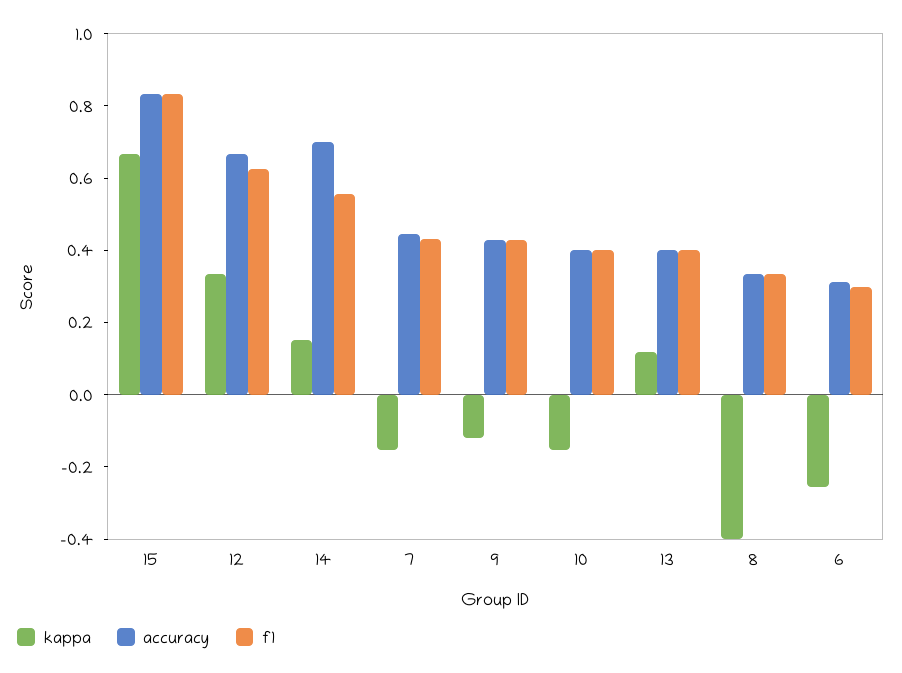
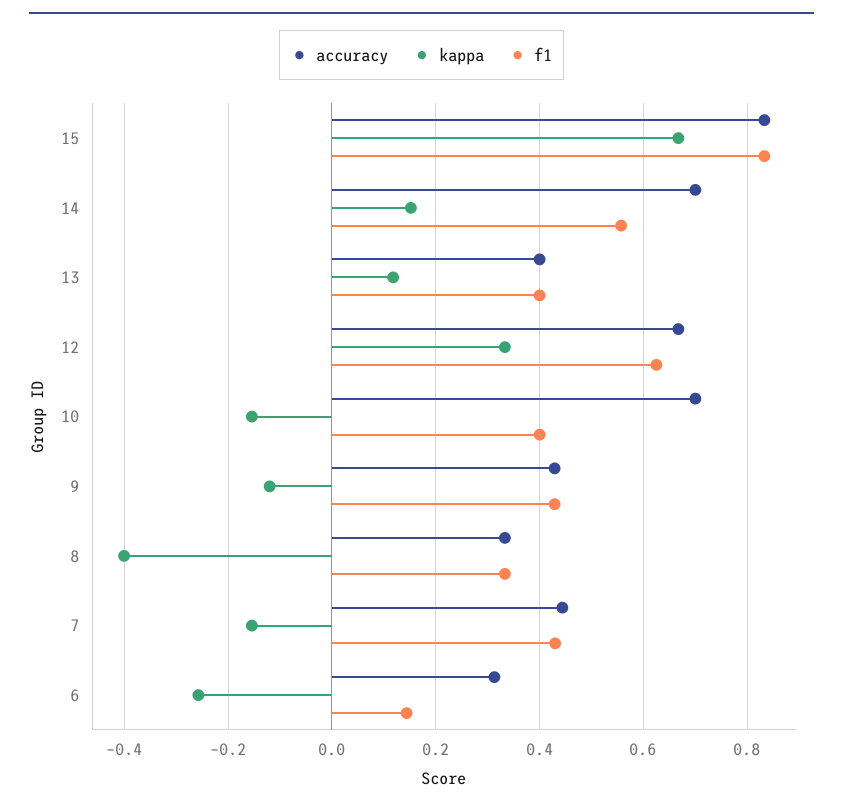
  {
    "kappa": {
      "15": 0.66,
      "12": 0.34,
      "14": 0.16,
      "7": -0.16,
      "9": -0.12,
      "10": -0.16,
      "13": 0.12,
      "8": -0.4,
      "6": -0.26
    },
    "accuracy": {
      "15": 0.84,
      "12": 0.66,
      "14": 0.7,
      "7": 0.44,
      "9": 0.42,
-     "10": 0.4,
+     "10": 0.7,
      "13": 0.4,
      "8": 0.34,
      "6": 0.32
    },
    "f1": {
      "15": 0.84,
      "12": 0.62,
      "14": 0.56,
      "7": 0.44,
      "9": 0.42,
      "10": 0.4,
      "13": 0.4,
      "8": 0.34,
-     "6": 0.3
+     "6": 0.14
    }
  }

